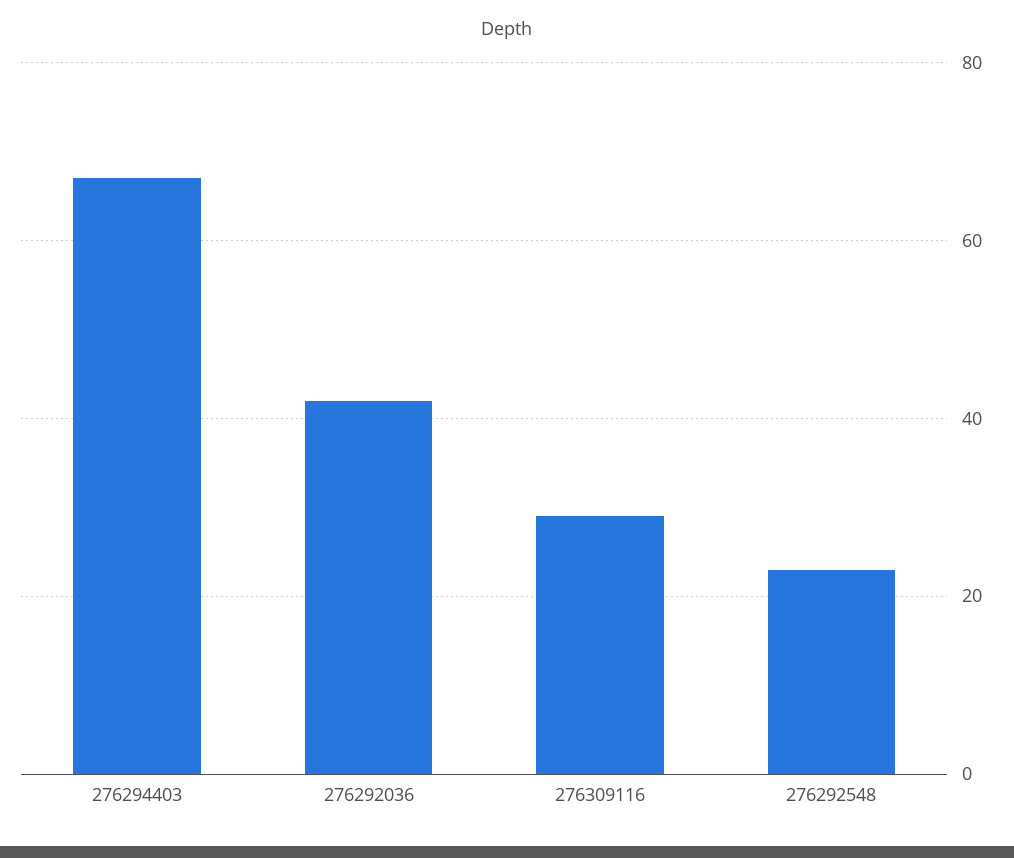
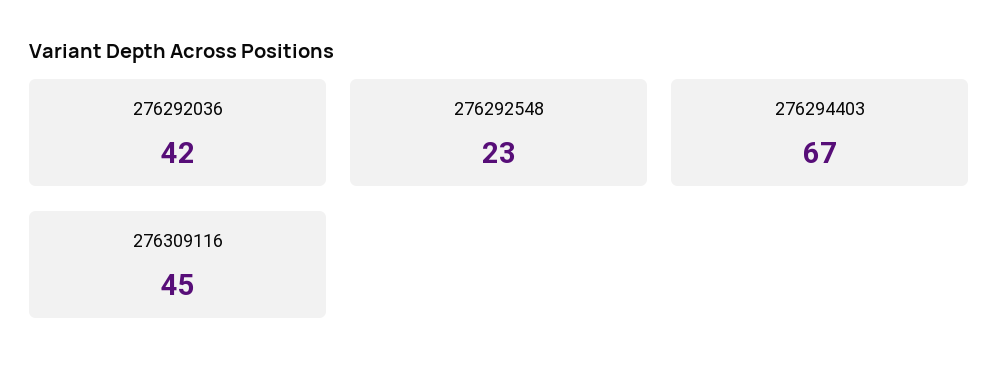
  {
    "276294403": 67,
    "276292036": 42,
-   "276309116": 30,
+   "276309116": 45,
    "276292548": 23
  }

